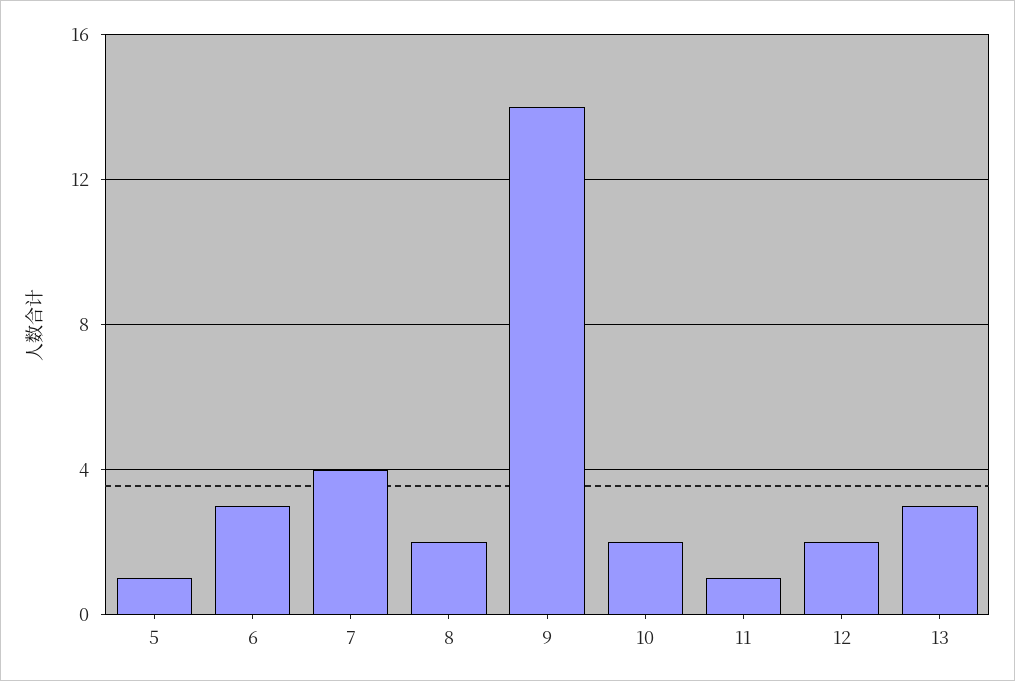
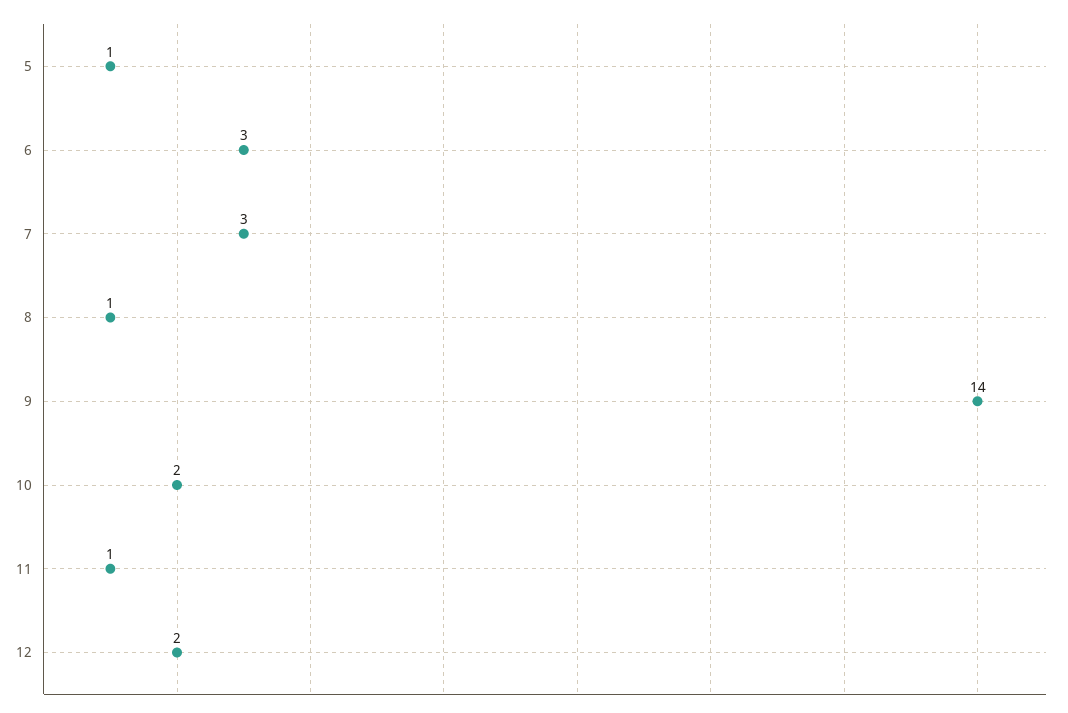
  {
    "5": 1,
    "6": 3,
-   "7": 4,
+   "7": 3,
-   "8": 2,
+   "8": 1,
    "9": 14,
    "10": 2,
    "11": 1,
-   "12": 2,
+   "12": 2
-   "13": 3
  }

